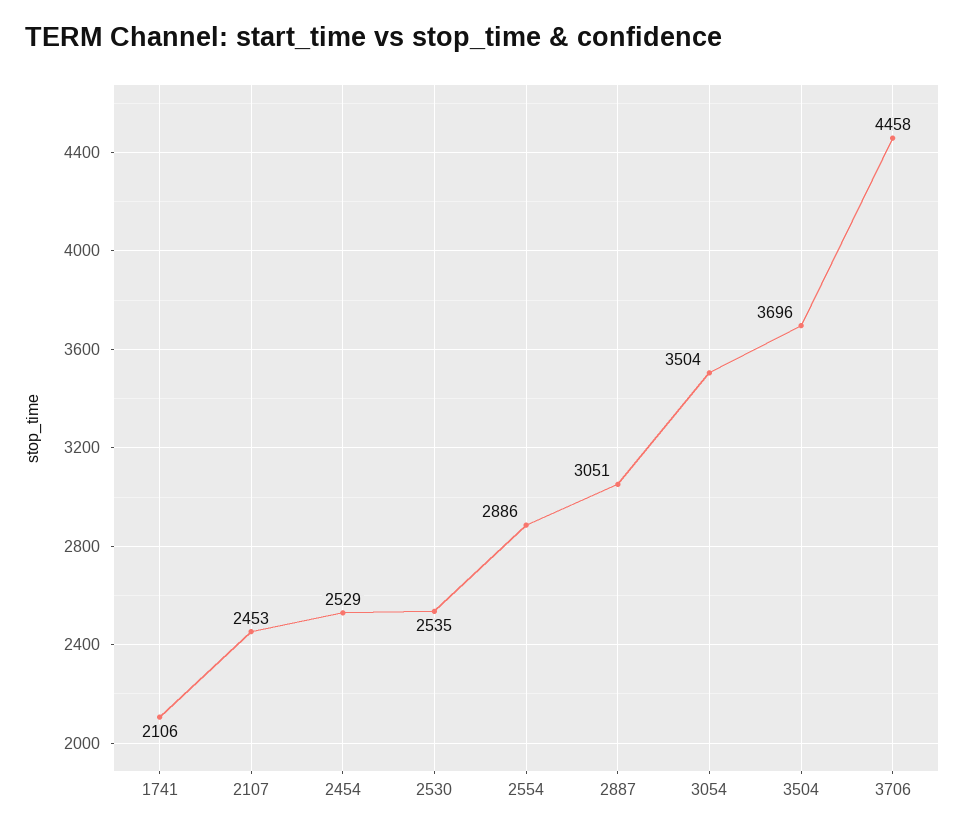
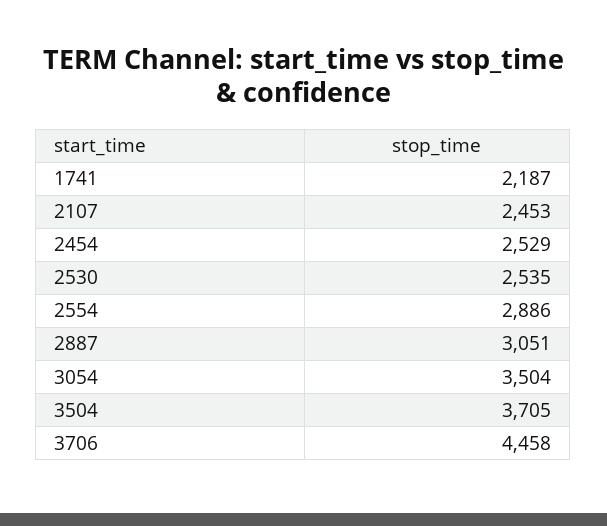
  {
-   "1741": 2106,
+   "1741": 2187,
    "2107": 2453,
    "2454": 2529,
    "2530": 2535,
    "2554": 2886,
    "2887": 3051,
    "3054": 3504,
-   "3504": 3696,
+   "3504": 3705,
    "3706": 4458
  }

